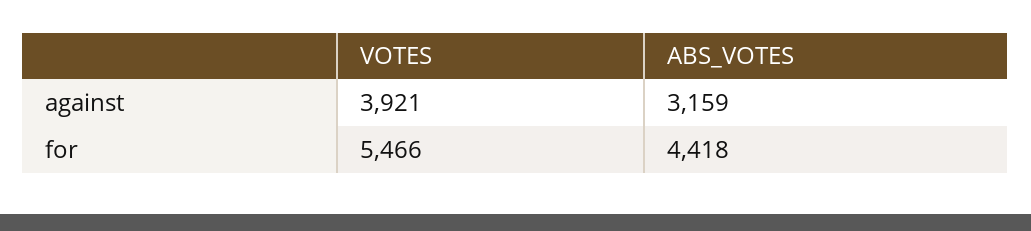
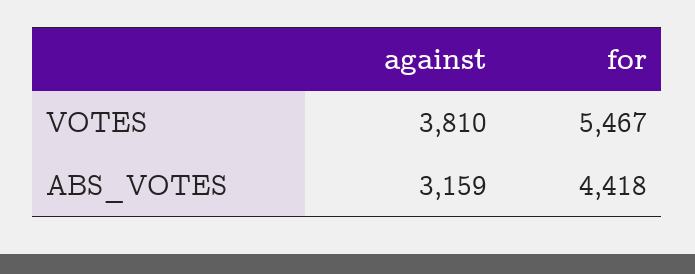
  {
    "VOTES": {
-     "against": 3921,
+     "against": 3810,
-     "for": 5466
+     "for": 5467
    },
    "ABS_VOTES": {
      "against": 3159,
      "for": 4418
    }
  }

